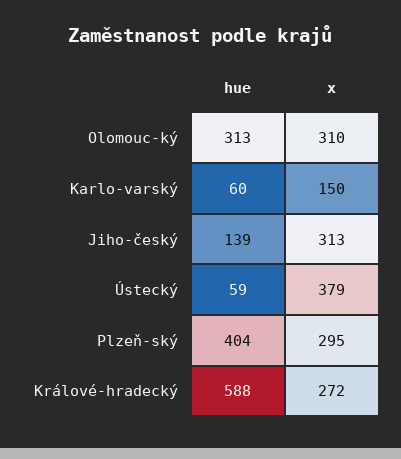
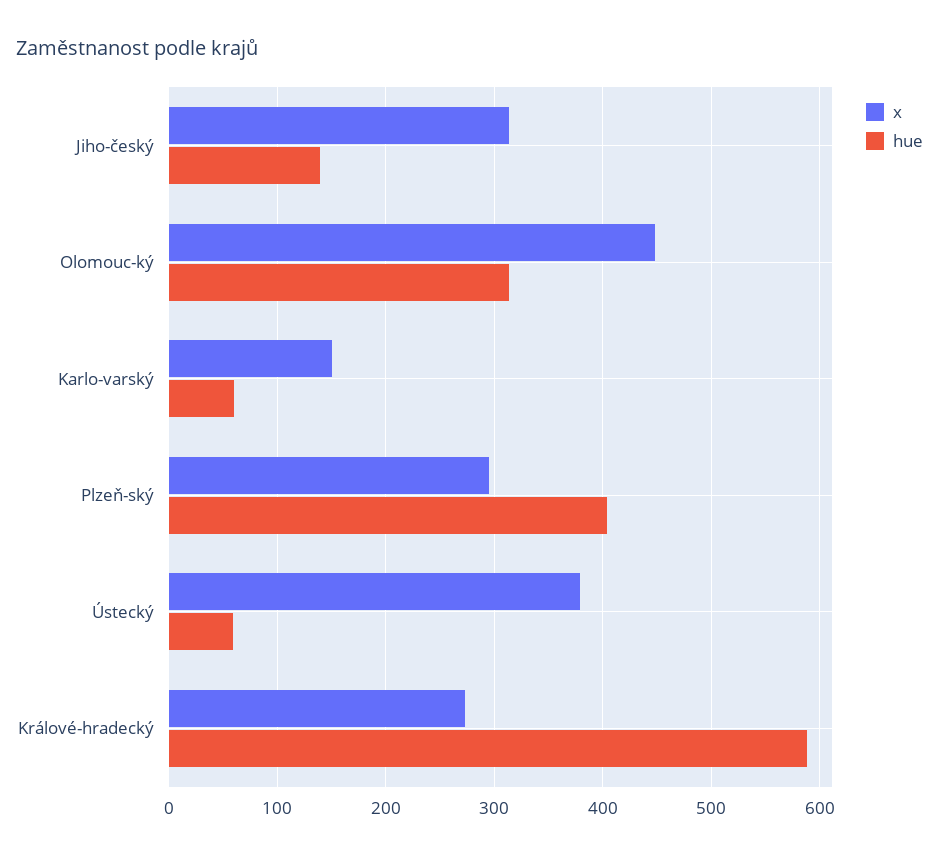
  {
    "hue": {
      "Olomouc-ký": 313,
      "Karlo-varský": 60,
      "Jiho-český": 139,
      "Ústecký": 59,
      "Plzeň-ský": 404,
      "Králové-hradecký": 588
    },
    "x": {
-     "Olomouc-ký": 310,
+     "Olomouc-ký": 450,
      "Karlo-varský": 150,
      "Jiho-český": 313,
      "Ústecký": 379,
      "Plzeň-ský": 295,
      "Králové-hradecký": 272
    }
  }

